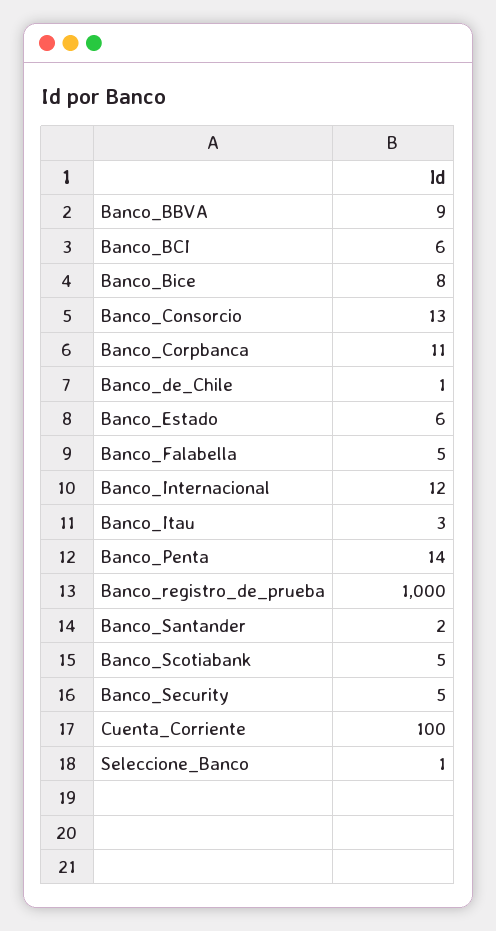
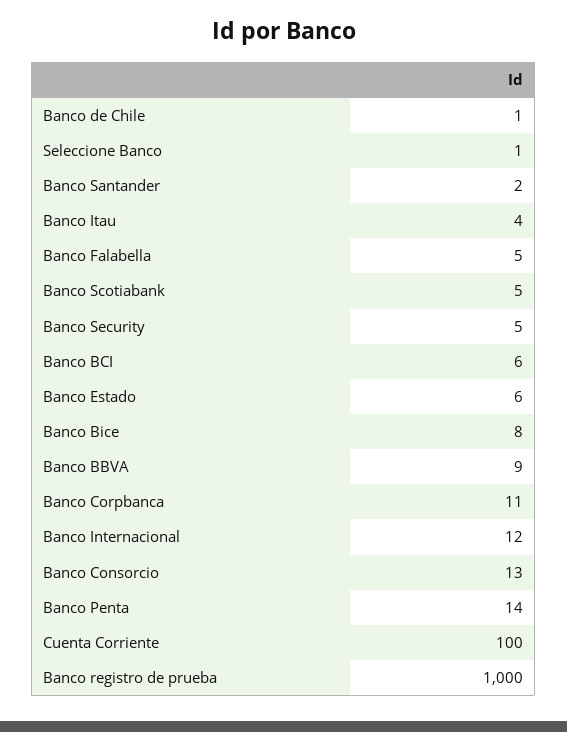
  {
    "Banco_BBVA": 9,
    "Banco_BCI": 6,
    "Banco_Bice": 8,
    "Banco_Consorcio": 13,
    "Banco_Corpbanca": 11,
    "Banco_de_Chile": 1,
    "Banco_Estado": 6,
    "Banco_Falabella": 5,
    "Banco_Internacional": 12,
-   "Banco_Itau": 3,
+   "Banco_Itau": 4,
    "Banco_Penta": 14,
    "Banco_registro_de_prueba": 1000,
    "Banco_Santander": 2,
    "Banco_Scotiabank": 5,
    "Banco_Security": 5,
    "Cuenta_Corriente": 100,
    "Seleccione_Banco": 1
  }

